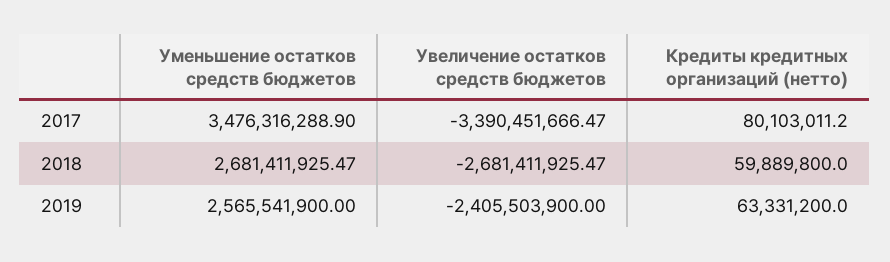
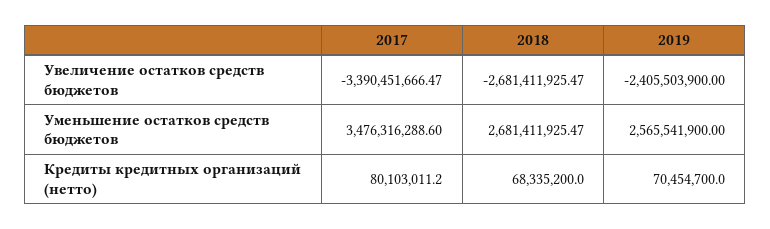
  {
    "Уменьшение остатков средств бюджетов": {
-     "2017": 3476316288.9,
+     "2017": 3476316288.6,
      "2018": 2681411925.47,
      "2019": 2565541900
    },
    "Увеличение остатков средств бюджетов": {
      "2017": -3390451666.47,
      "2018": -2681411925.47,
      "2019": -2405503900
    },
    "Кредиты кредитных организаций (нетто)": {
      "2017": 80103011.2,
-     "2018": 59889800,
+     "2018": 68335200,
-     "2019": 63331200
+     "2019": 70454700
    }
  }

